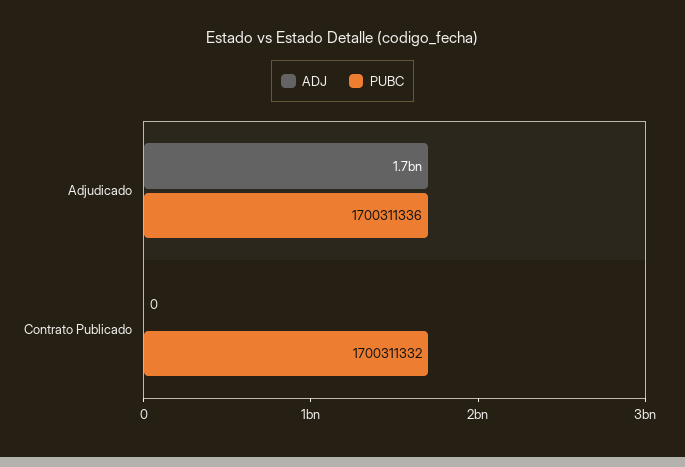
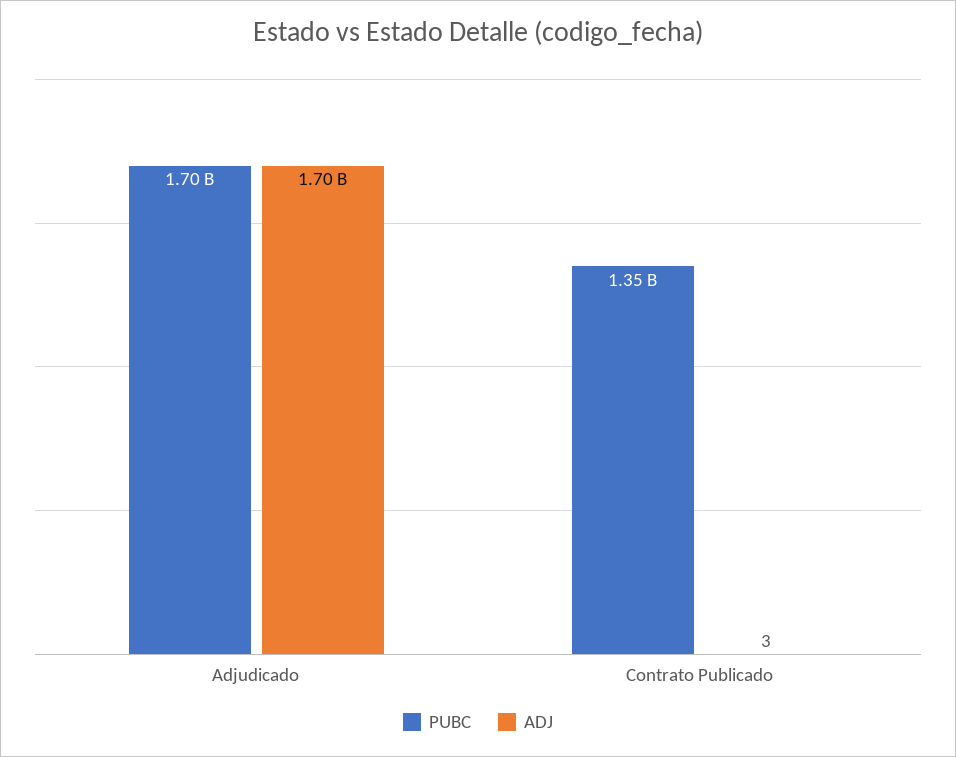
  {
    "ADJ": {
      "Adjudicado": 1700000000,
-     "Contrato Publicado": 0
+     "Contrato Publicado": 3
    },
    "PUBC": {
      "Adjudicado": 1700311336,
-     "Contrato Publicado": 1700311332
+     "Contrato Publicado": 1350000000
    }
  }

